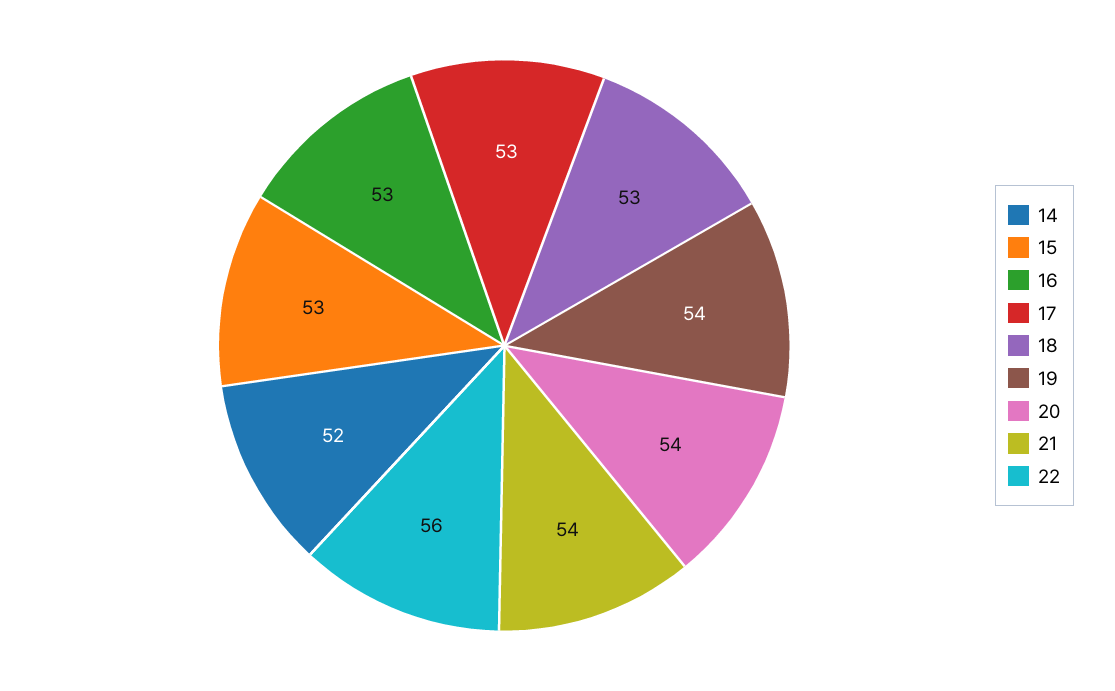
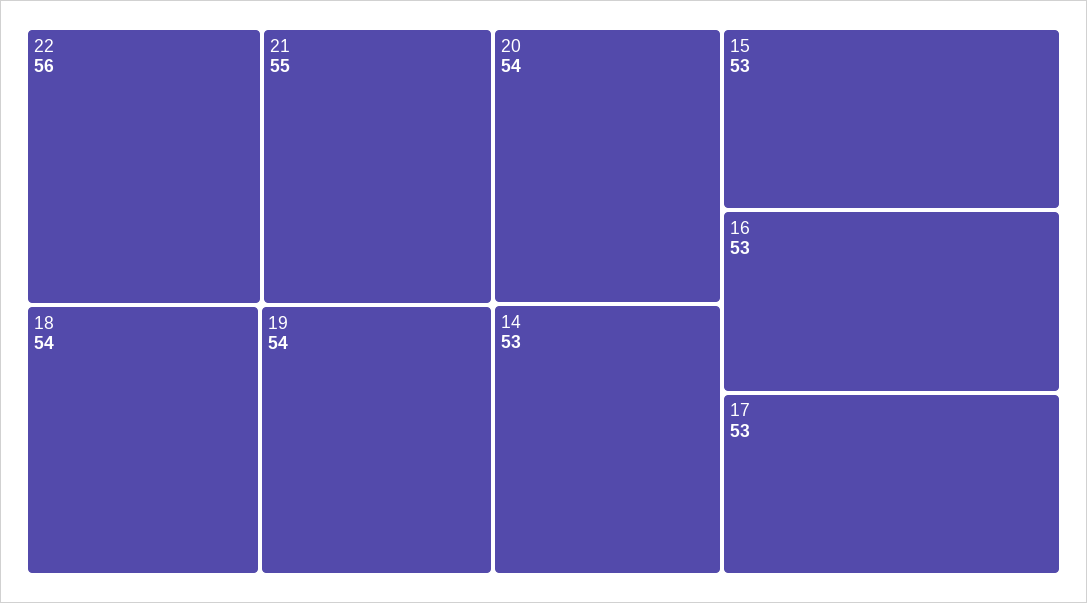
  {
-   "14": 52,
+   "14": 53,
    "15": 53,
    "16": 53,
    "17": 53,
-   "18": 53,
+   "18": 54,
    "19": 54,
    "20": 54,
-   "21": 54,
+   "21": 55,
    "22": 56
  }

